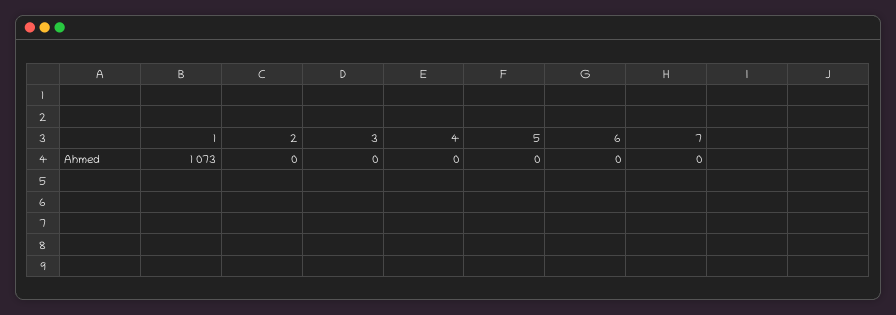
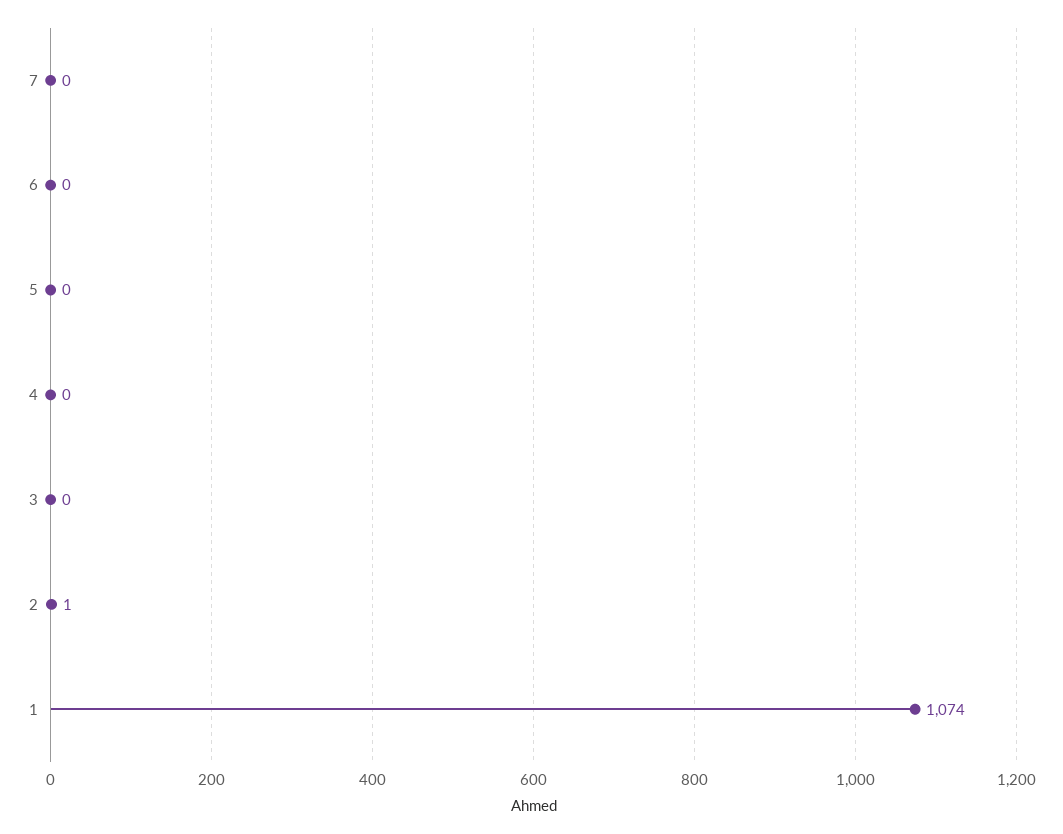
  {
-   "1": 1073,
+   "1": 1074,
-   "2": 0,
+   "2": 1,
    "3": 0,
    "4": 0,
    "5": 0,
    "6": 0,
    "7": 0
  }

